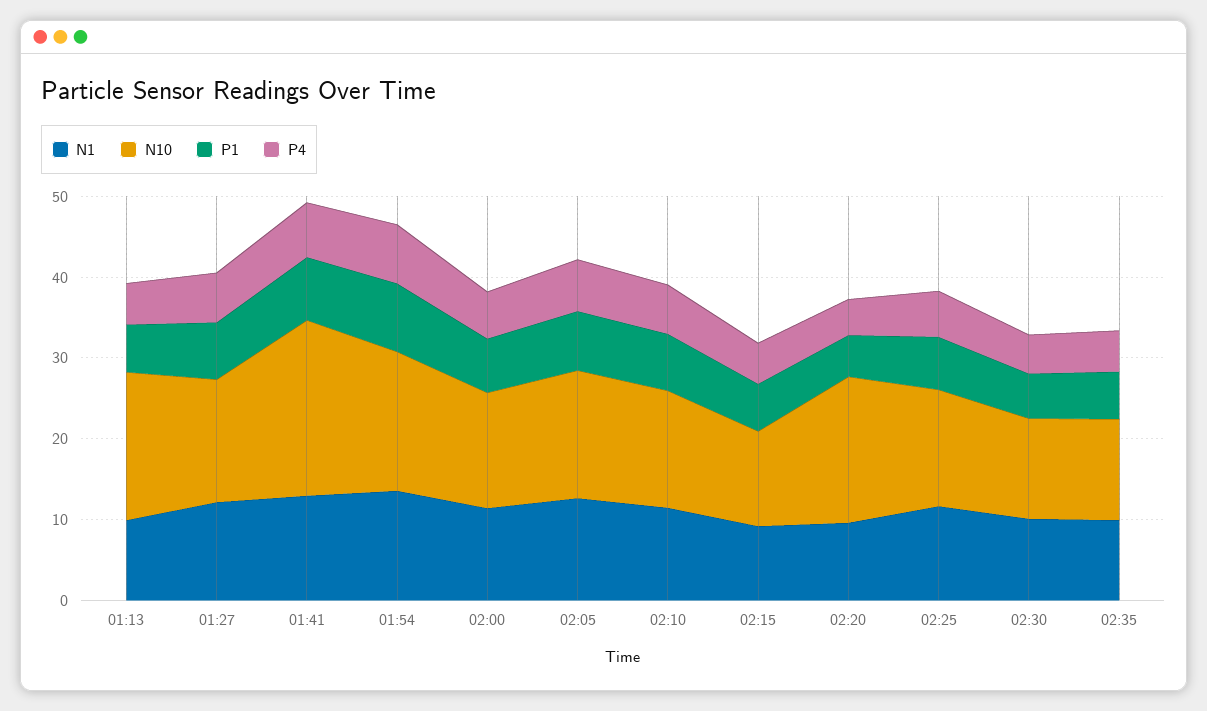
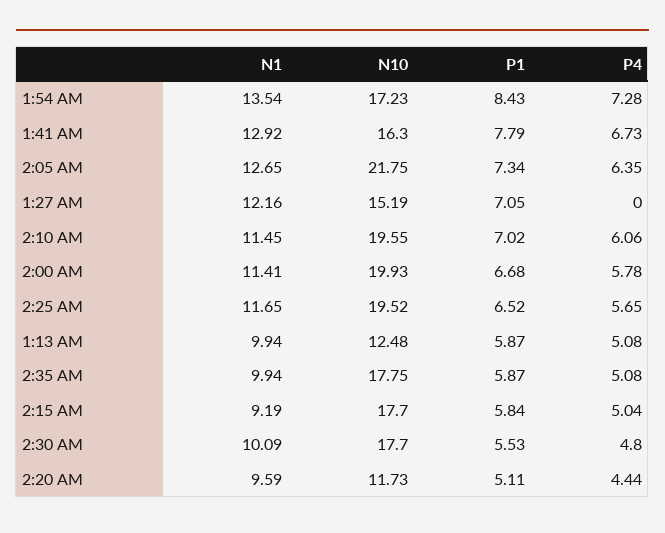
  {
    "N1": {
      "01:13": 9.94,
      "01:27": 12.16,
      "01:41": 12.92,
      "01:54": 13.54,
      "02:00": 11.41,
      "02:05": 12.65,
      "02:10": 11.45,
      "02:15": 9.19,
      "02:20": 9.59,
      "02:25": 11.65,
      "02:30": 10.09,
      "02:35": 9.94
    },
    "N10": {
-     "01:13": 18,
+     "01:13": 12.48,
      "01:27": 15.19,
-     "01:41": 22,
+     "01:41": 16.3,
      "01:54": 17.23,
-     "02:00": 14,
+     "02:00": 19.93,
-     "02:05": 16,
+     "02:05": 21.75,
-     "02:10": 14,
+     "02:10": 19.55,
-     "02:15": 12,
+     "02:15": 17.7,
-     "02:20": 18,
+     "02:20": 11.73,
-     "02:25": 14,
+     "02:25": 19.52,
-     "02:30": 12,
+     "02:30": 17.7,
-     "02:35": 12
+     "02:35": 17.75
    },
    "P1": {
      "01:13": 5.87,
      "01:27": 7.05,
      "01:41": 7.79,
      "01:54": 8.43,
      "02:00": 6.68,
      "02:05": 7.34,
      "02:10": 7.02,
      "02:15": 5.84,
      "02:20": 5.11,
      "02:25": 6.52,
      "02:30": 5.53,
      "02:35": 5.87
    },
    "P4": {
      "01:13": 5.08,
-     "01:27": 6,
+     "01:27": 0,
      "01:41": 6.73,
      "01:54": 7.28,
      "02:00": 5.78,
      "02:05": 6.35,
      "02:10": 6.06,
      "02:15": 5.04,
      "02:20": 4.44,
      "02:25": 5.65,
      "02:30": 4.8,
      "02:35": 5.08
    }
  }

